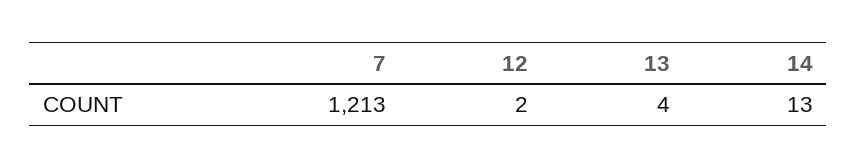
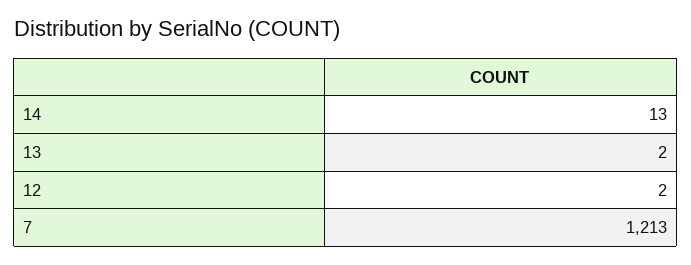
  {
    "7": 1213,
    "12": 2,
-   "13": 4,
+   "13": 2,
    "14": 13
  }

